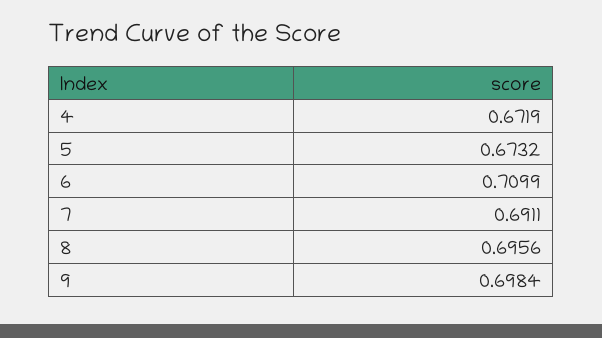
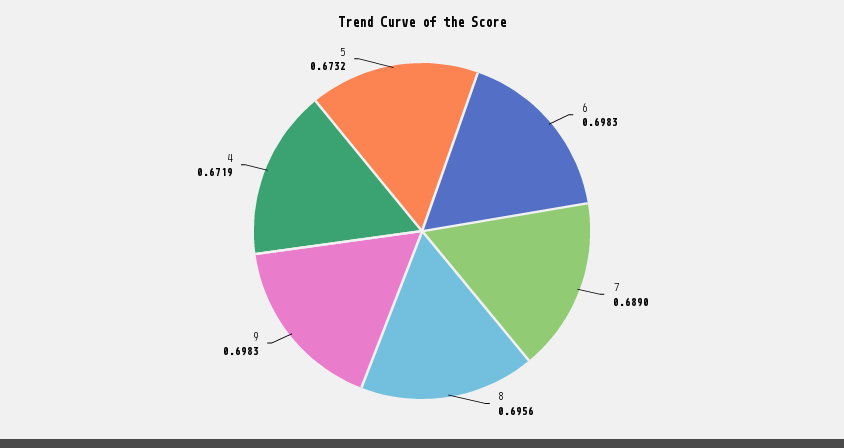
  {
    "4": 0.6719,
    "5": 0.6732,
-   "6": 0.7099,
+   "6": 0.6983,
-   "7": 0.6911,
+   "7": 0.689,
    "8": 0.6956,
-   "9": 0.6984
+   "9": 0.6983
  }

